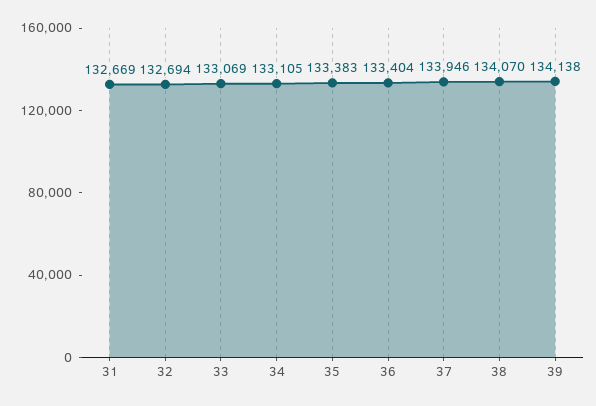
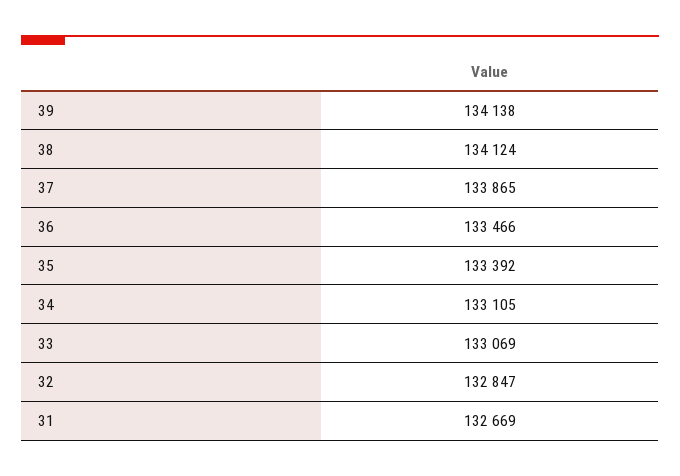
  {
    "31": 132669,
-   "32": 132694,
+   "32": 132847,
    "33": 133069,
    "34": 133105,
-   "35": 133383,
+   "35": 133392,
-   "36": 133404,
+   "36": 133466,
-   "37": 133946,
+   "37": 133865,
-   "38": 134070,
+   "38": 134124,
    "39": 134138
  }

